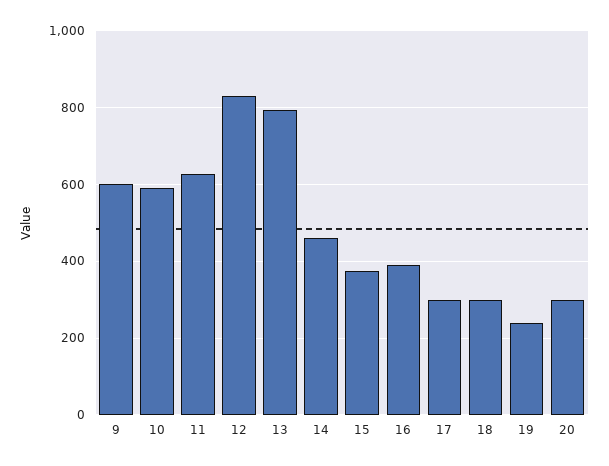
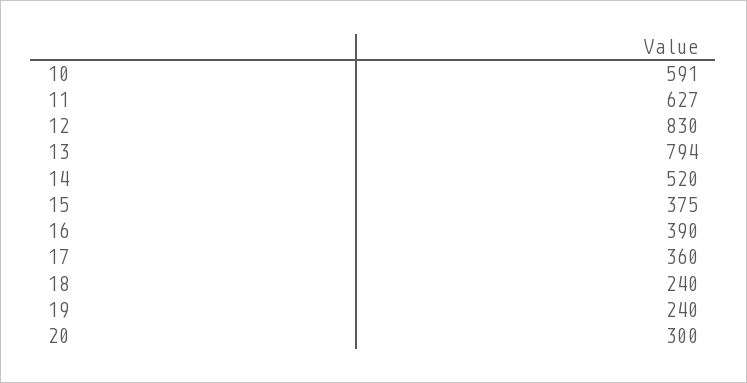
  {
-   "9": 600,
    "10": 591,
    "11": 627,
    "12": 830,
    "13": 794,
-   "14": 460,
+   "14": 520,
    "15": 375,
    "16": 390,
-   "17": 300,
+   "17": 360,
-   "18": 300,
+   "18": 240,
    "19": 240,
    "20": 300
  }

